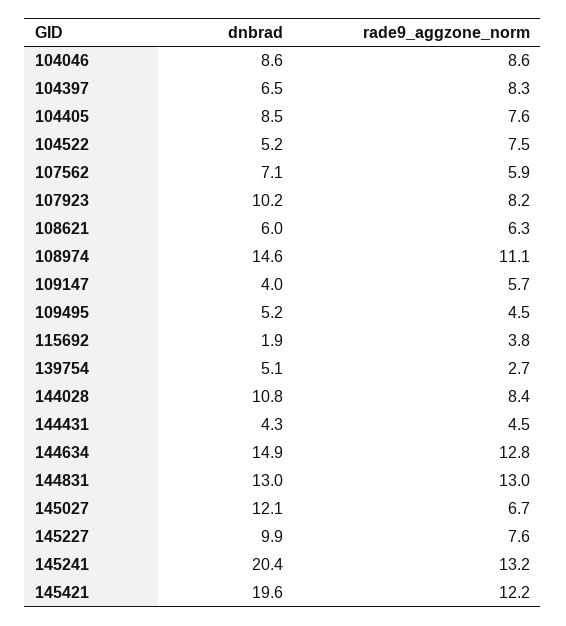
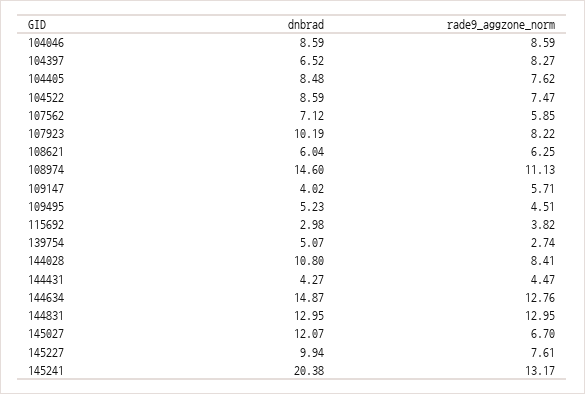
  {
    "dnbrad": {
      "104046": 8.59,
      "104397": 6.52,
      "104405": 8.48,
-     "104522": 5.2,
+     "104522": 8.59,
      "107562": 7.12,
      "107923": 10.19,
      "108621": 6.04,
      "108974": 14.6,
      "109147": 4.02,
      "109495": 5.23,
-     "115692": 1.9,
+     "115692": 2.98,
      "139754": 5.07,
      "144028": 10.8,
      "144431": 4.27,
      "144634": 14.87,
      "144831": 12.95,
      "145027": 12.07,
      "145227": 9.94,
-     "145241": 20.38,
+     "145241": 20.38
-     "145421": 19.6
    },
    "rade9_aggzone_norm": {
      "104046": 8.59,
      "104397": 8.27,
      "104405": 7.62,
      "104522": 7.47,
      "107562": 5.85,
      "107923": 8.22,
      "108621": 6.25,
      "108974": 11.13,
      "109147": 5.71,
      "109495": 4.51,
      "115692": 3.82,
      "139754": 2.74,
      "144028": 8.41,
      "144431": 4.47,
      "144634": 12.76,
      "144831": 12.95,
      "145027": 6.7,
      "145227": 7.61,
-     "145241": 13.17,
+     "145241": 13.17
-     "145421": 12.2
    }
  }

